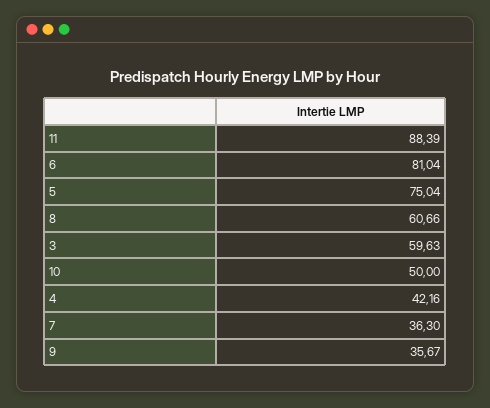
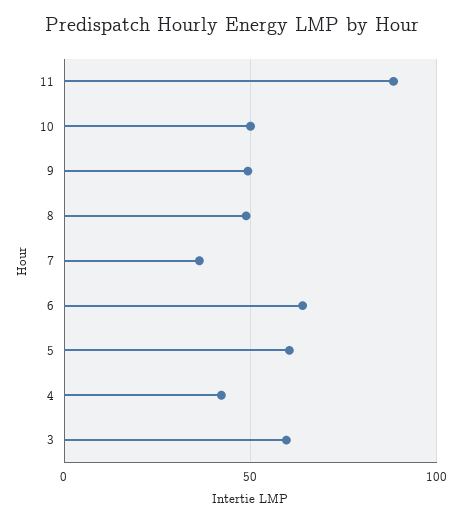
  {
    "11": 88.39,
-   "6": 81.04,
+   "6": 65,
-   "5": 75.04,
+   "5": 60,
-   "8": 60.66,
+   "8": 50,
    "3": 59.63,
    "10": 50,
    "4": 42.16,
    "7": 36.3,
-   "9": 35.67
+   "9": 50
  }

